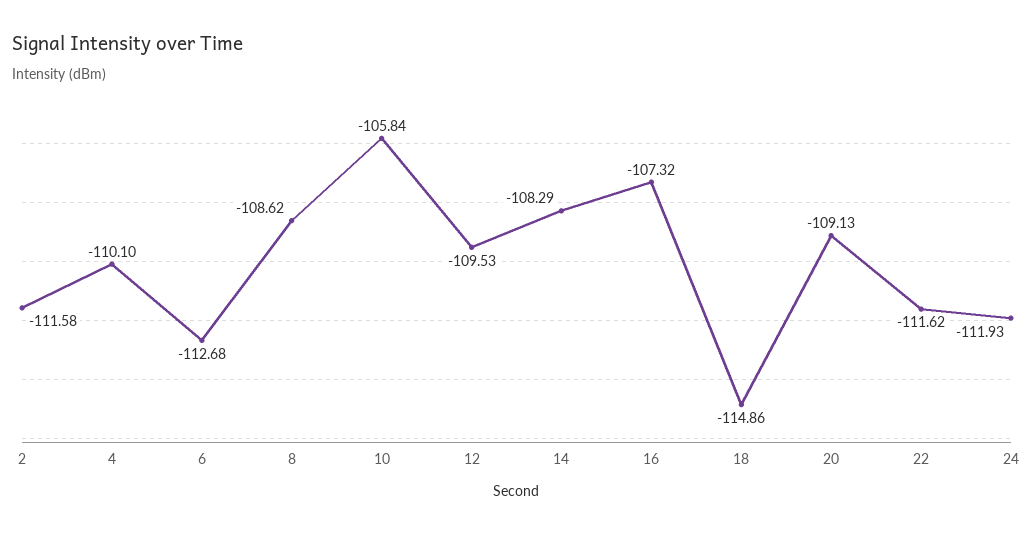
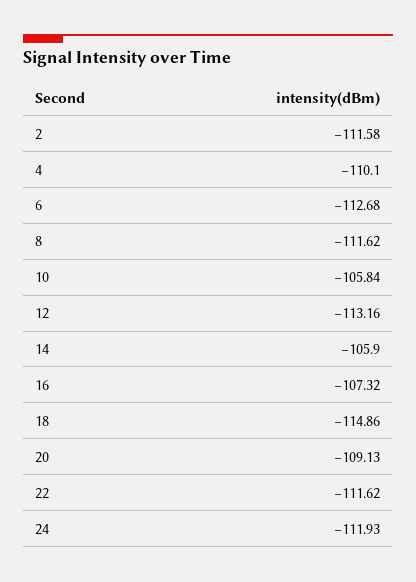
  {
    "2": -111.58,
    "4": -110.1,
    "6": -112.68,
-   "8": -108.62,
+   "8": -111.62,
    "10": -105.84,
-   "12": -109.53,
+   "12": -113.16,
-   "14": -108.29,
+   "14": -105.9,
    "16": -107.32,
    "18": -114.86,
    "20": -109.13,
    "22": -111.62,
    "24": -111.93
  }

